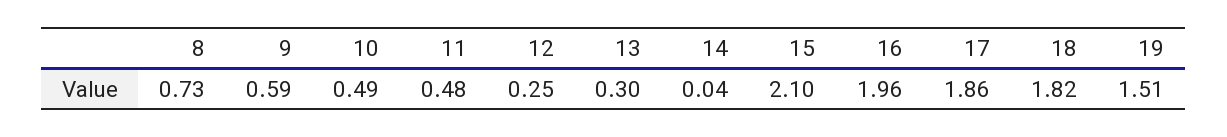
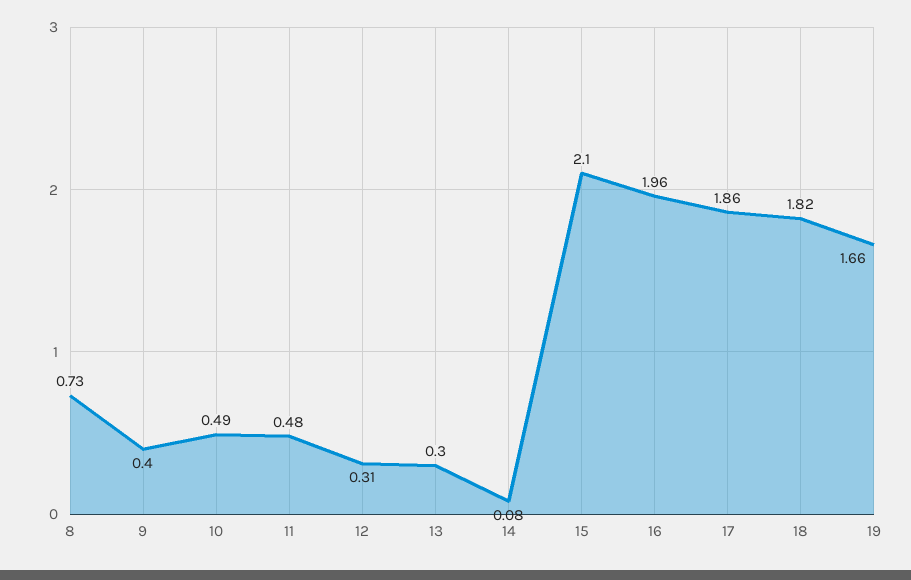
  {
    "8": 0.73,
-   "9": 0.59,
+   "9": 0.4,
    "10": 0.49,
    "11": 0.48,
-   "12": 0.25,
+   "12": 0.31,
    "13": 0.3,
-   "14": 0.04,
+   "14": 0.08,
    "15": 2.1,
    "16": 1.96,
    "17": 1.86,
    "18": 1.82,
-   "19": 1.51
+   "19": 1.66
  }

